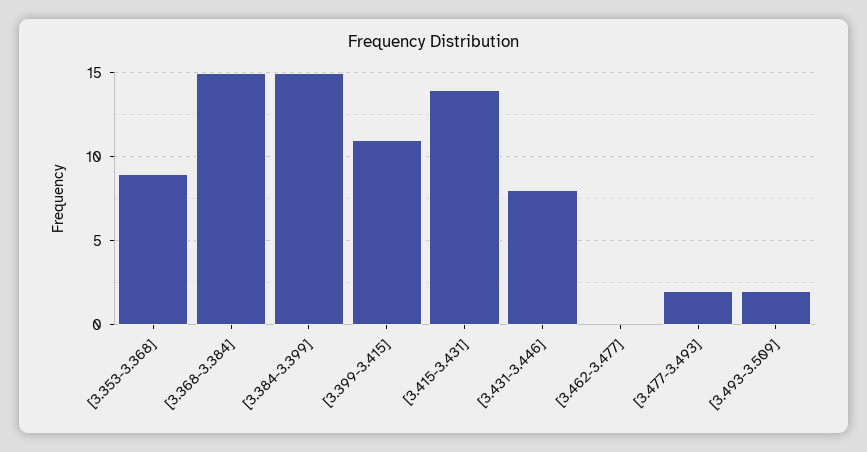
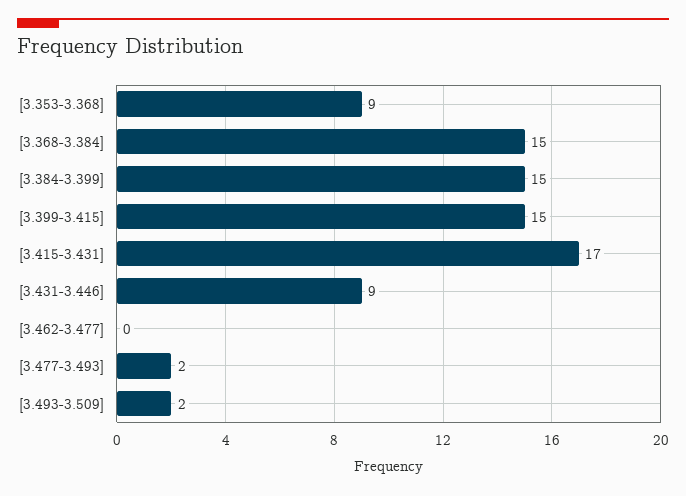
  {
    "[3.353-3.368]": 9,
    "[3.368-3.384]": 15,
    "[3.384-3.399]": 15,
-   "[3.399-3.415]": 11,
+   "[3.399-3.415]": 15,
-   "[3.415-3.431]": 14,
+   "[3.415-3.431]": 17,
-   "[3.431-3.446]": 8,
+   "[3.431-3.446]": 9,
    "[3.462-3.477]": 0,
    "[3.477-3.493]": 2,
    "[3.493-3.509]": 2
  }

